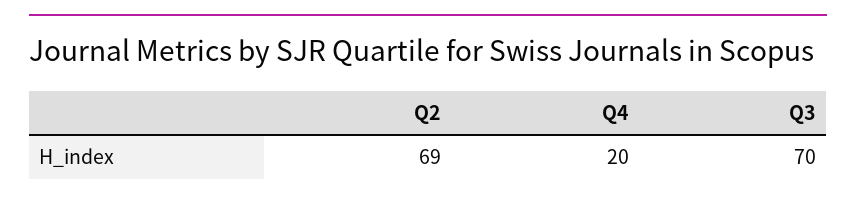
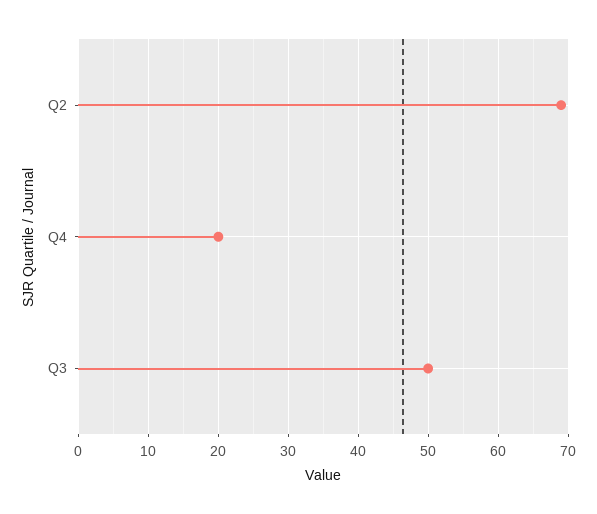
  {
    "Q2": 69,
    "Q4": 20,
-   "Q3": 70
+   "Q3": 50
  }

